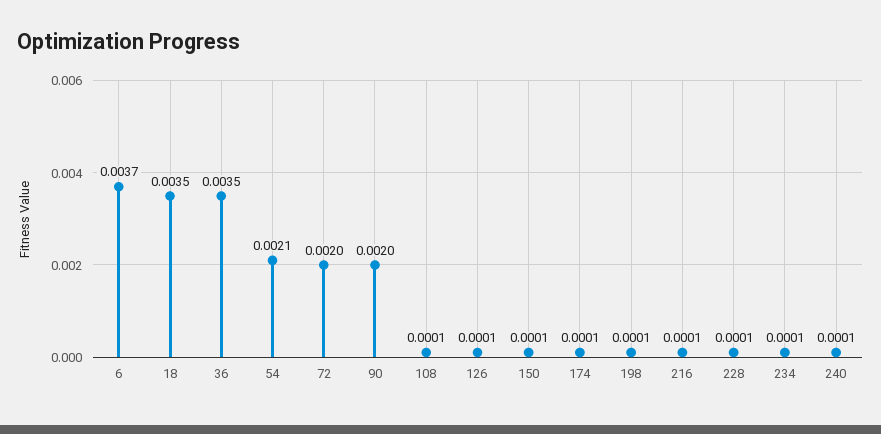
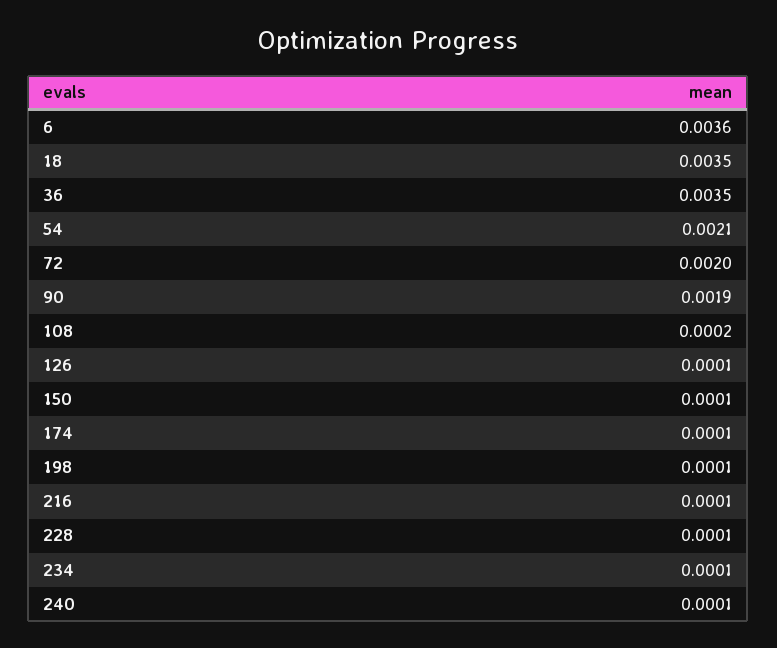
  {
-   "6": 0.0037,
+   "6": 0.0036,
    "18": 0.0035,
    "36": 0.0035,
    "54": 0.0021,
    "72": 0.002,
-   "90": 0.002,
+   "90": 0.0019,
-   "108": 0.0001,
+   "108": 0.0002,
    "126": 0.0001,
    "150": 0.0001,
    "174": 0.0001,
    "198": 0.0001,
    "216": 0.0001,
    "228": 0.0001,
    "234": 0.0001,
    "240": 0.0001
  }

